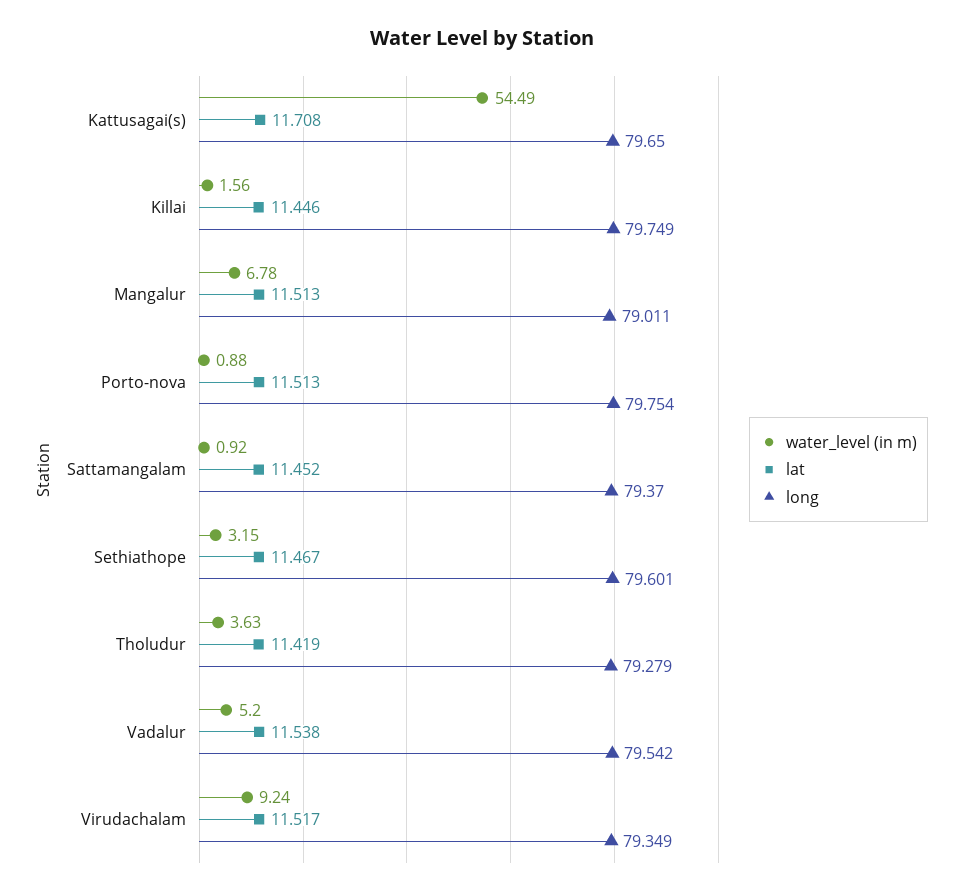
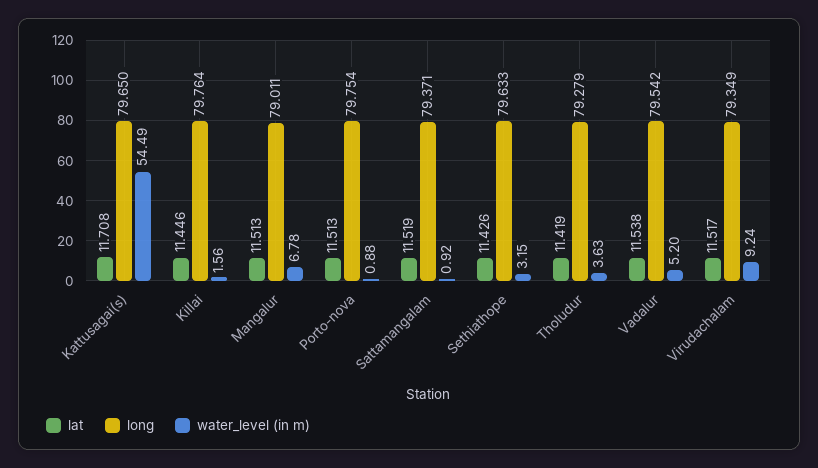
  {
    "water_level (in m)": {
      "Kattusagai(s)": 54.49,
      "Killai": 1.56,
      "Mangalur": 6.78,
      "Porto-nova": 0.88,
      "Sattamangalam": 0.92,
      "Sethiathope": 3.15,
      "Tholudur": 3.63,
      "Vadalur": 5.2,
      "Virudachalam": 9.24
    },
    "lat": {
      "Kattusagai(s)": 11.708,
      "Killai": 11.446,
      "Mangalur": 11.513,
      "Porto-nova": 11.513,
-     "Sattamangalam": 11.452,
+     "Sattamangalam": 11.519,
-     "Sethiathope": 11.467,
+     "Sethiathope": 11.426,
      "Tholudur": 11.419,
      "Vadalur": 11.538,
      "Virudachalam": 11.517
    },
    "long": {
      "Kattusagai(s)": 79.65,
-     "Killai": 79.749,
+     "Killai": 79.764,
      "Mangalur": 79.011,
      "Porto-nova": 79.754,
-     "Sattamangalam": 79.37,
+     "Sattamangalam": 79.371,
-     "Sethiathope": 79.601,
+     "Sethiathope": 79.633,
      "Tholudur": 79.279,
      "Vadalur": 79.542,
      "Virudachalam": 79.349
    }
  }

